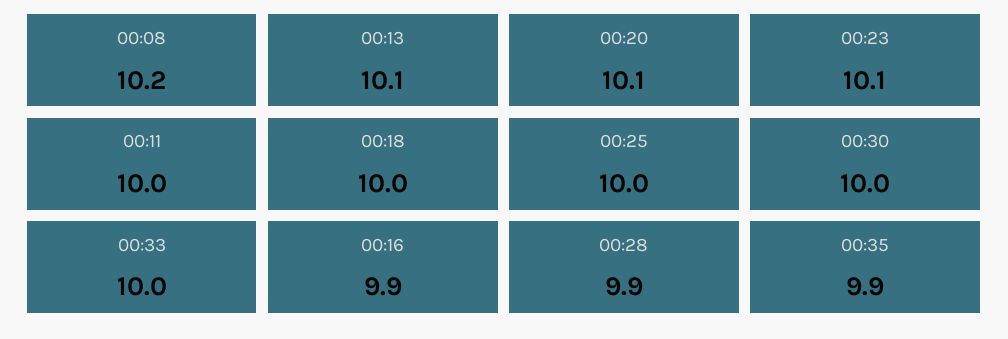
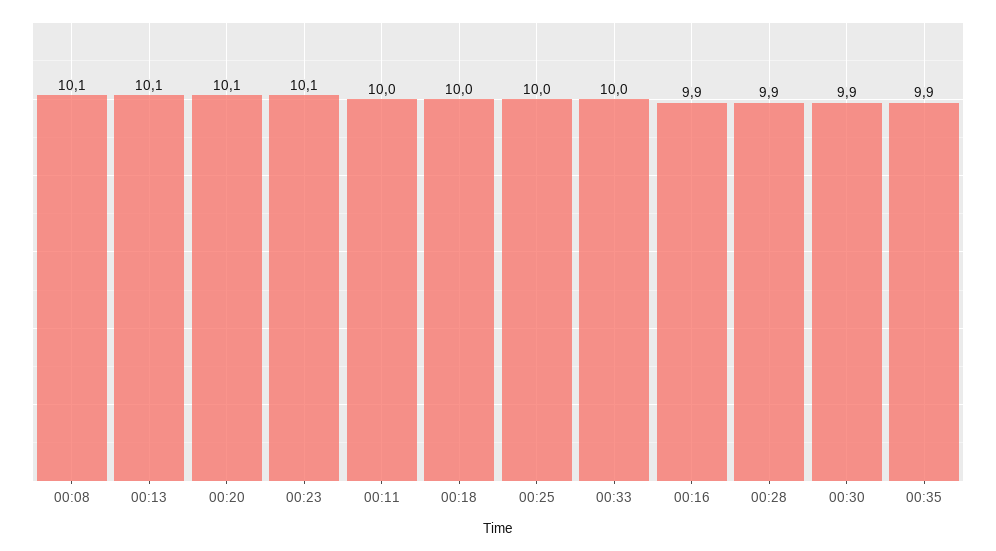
  {
-   "00:08": 10.2,
+   "00:08": 10.1,
    "00:13": 10.1,
    "00:20": 10.1,
    "00:23": 10.1,
    "00:11": 10,
    "00:18": 10,
    "00:25": 10,
-   "00:30": 10,
+   "00:30": 9.9,
    "00:33": 10,
    "00:16": 9.9,
    "00:28": 9.9,
    "00:35": 9.9
  }

